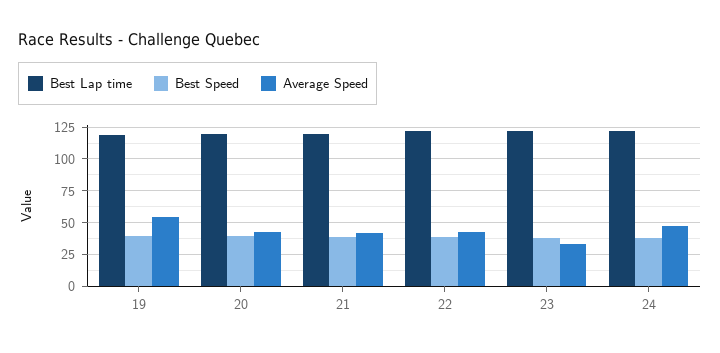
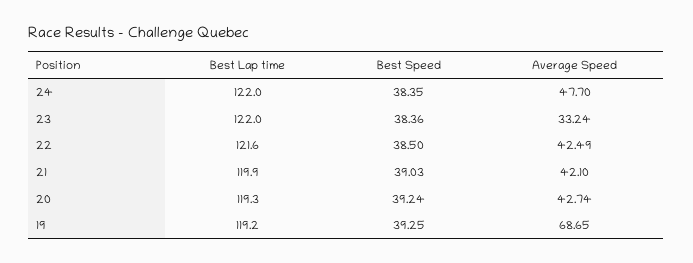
  {
    "Best Lap time": {
      "19": 119.2,
      "20": 119.3,
      "21": 119.9,
      "22": 121.6,
      "23": 122,
      "24": 122
    },
    "Best Speed": {
      "19": 39.25,
      "20": 39.24,
      "21": 39.03,
      "22": 38.5,
      "23": 38.36,
      "24": 38.35
    },
    "Average Speed": {
-     "19": 55,
+     "19": 68.65,
      "20": 42.74,
      "21": 42.1,
      "22": 42.49,
      "23": 33.24,
      "24": 47.7
    }
  }

